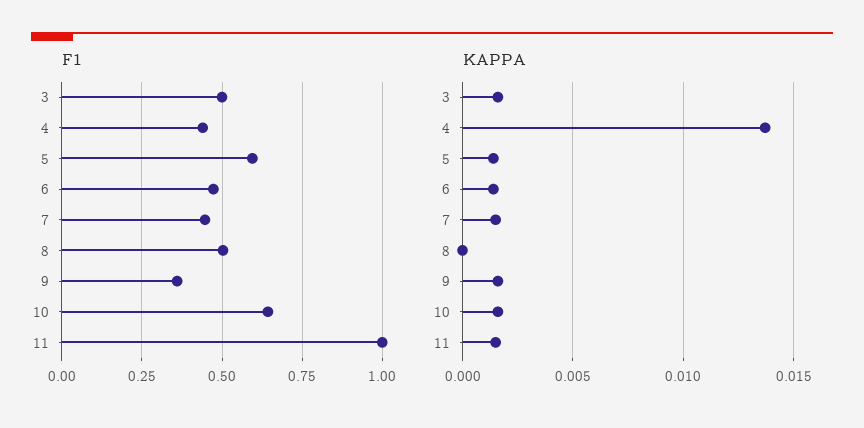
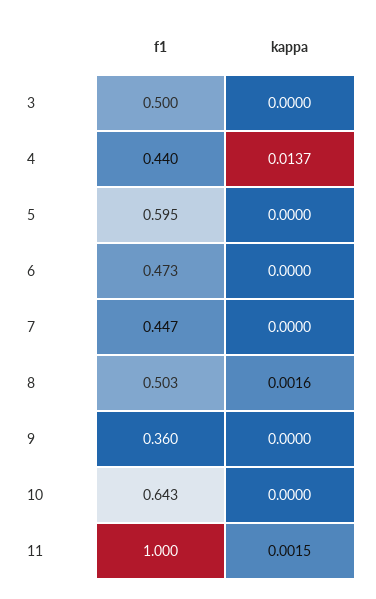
  {
    "F1": {
      "3": 0.5,
      "4": 0.44,
      "5": 0.595,
      "6": 0.473,
      "7": 0.447,
      "8": 0.503,
      "9": 0.36,
      "10": 0.643,
      "11": 1
    },
    "KAPPA": {
-     "3": 0.0015,
+     "3": 0,
      "4": 0.0137,
-     "5": 0.0015,
+     "5": 0,
-     "6": 0.0015,
+     "6": 0,
-     "7": 0.0015,
+     "7": 0,
-     "8": 0,
+     "8": 0.0016,
-     "9": 0.0015,
+     "9": 0,
-     "10": 0.0015,
+     "10": 0,
      "11": 0.0015
    }
  }

